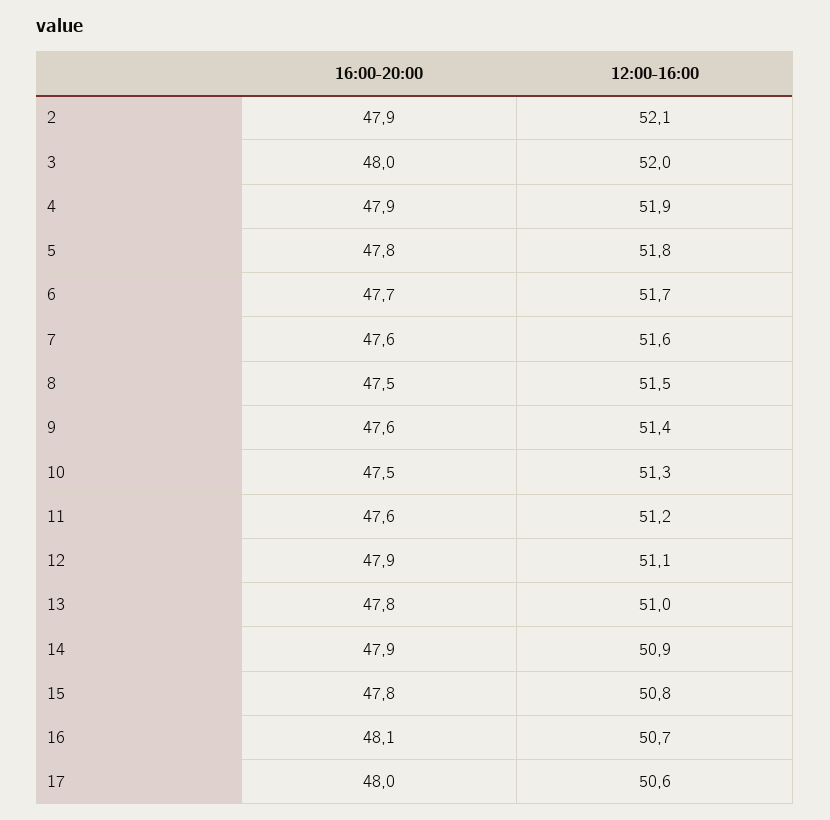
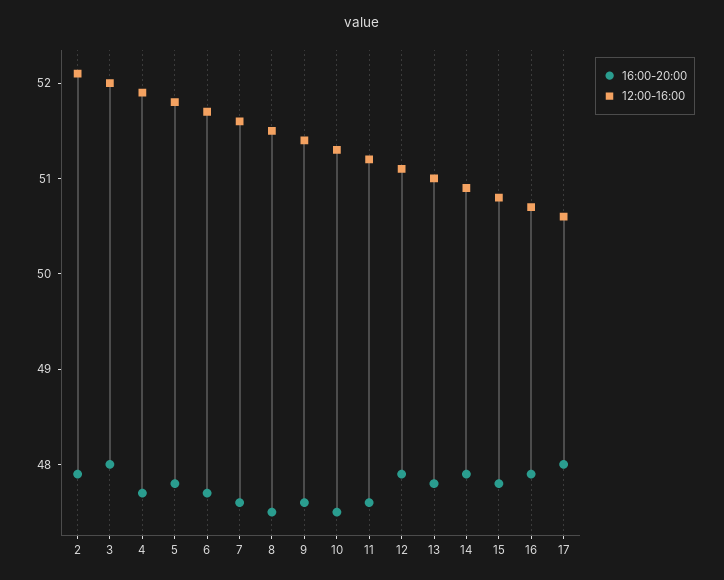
  {
    "16:00-20:00": {
      "2": 47.9,
      "3": 48,
-     "4": 47.9,
+     "4": 47.7,
      "5": 47.8,
      "6": 47.7,
      "7": 47.6,
      "8": 47.5,
      "9": 47.6,
      "10": 47.5,
      "11": 47.6,
      "12": 47.9,
      "13": 47.8,
      "14": 47.9,
      "15": 47.8,
-     "16": 48.1,
+     "16": 47.9,
      "17": 48
    },
    "12:00-16:00": {
      "2": 52.1,
      "3": 52,
      "4": 51.9,
      "5": 51.8,
      "6": 51.7,
      "7": 51.6,
      "8": 51.5,
      "9": 51.4,
      "10": 51.3,
      "11": 51.2,
      "12": 51.1,
      "13": 51,
      "14": 50.9,
      "15": 50.8,
      "16": 50.7,
      "17": 50.6
    }
  }

